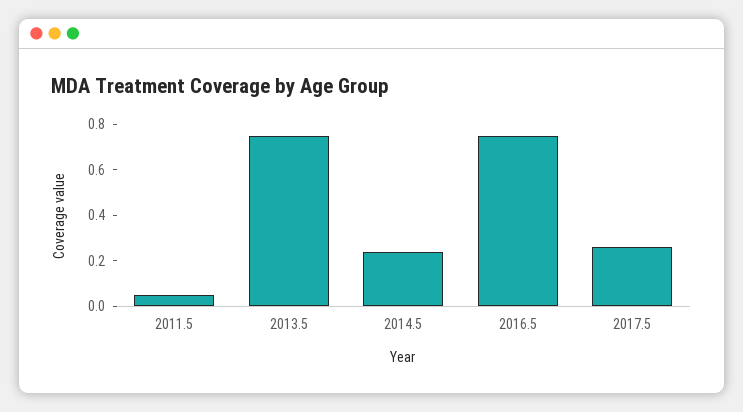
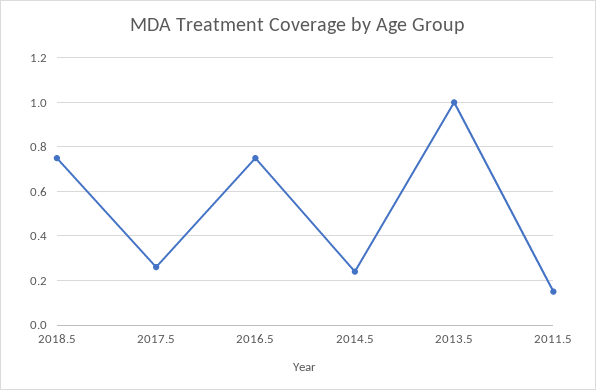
  {
-   "2011.5": 0.05,
+   "2011.5": 0.15,
-   "2013.5": 0.75,
+   "2013.5": 1,
    "2014.5": 0.25,
    "2016.5": 0.75,
-   "2017.5": 0.25
+   "2017.5": 0.25,
+   "2018.5": 0.75
  }

